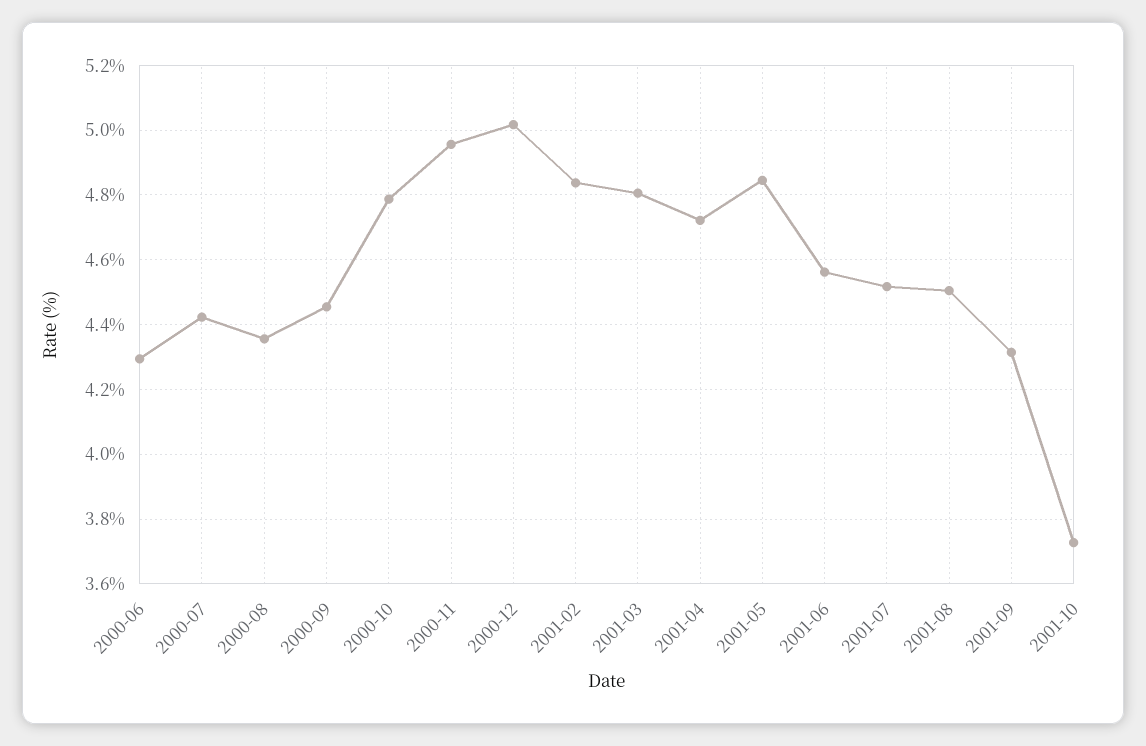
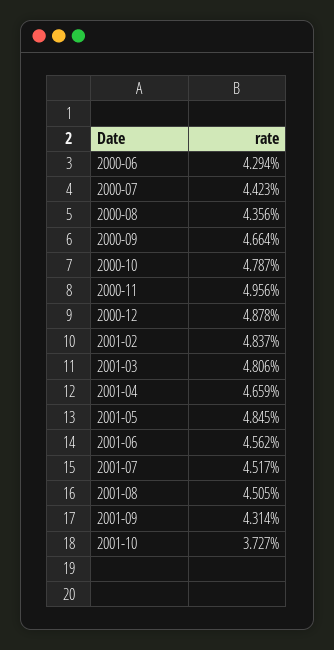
  {
    "2000-06": 4.294,
    "2000-07": 4.423,
    "2000-08": 4.356,
-   "2000-09": 4.46,
+   "2000-09": 4.664,
    "2000-10": 4.787,
    "2000-11": 4.956,
-   "2000-12": 5.02,
+   "2000-12": 4.878,
    "2001-02": 4.837,
    "2001-03": 4.806,
-   "2001-04": 4.72,
+   "2001-04": 4.659,
    "2001-05": 4.845,
    "2001-06": 4.562,
    "2001-07": 4.517,
    "2001-08": 4.505,
    "2001-09": 4.314,
    "2001-10": 3.727
  }

